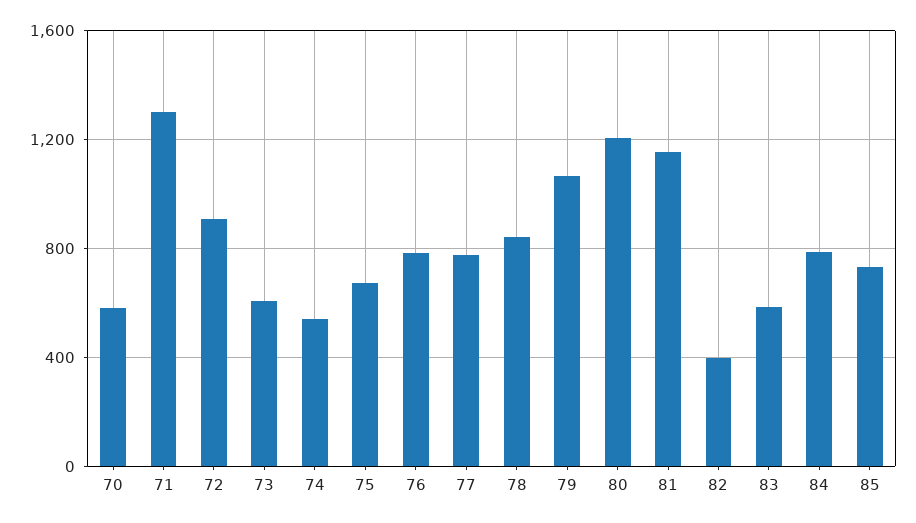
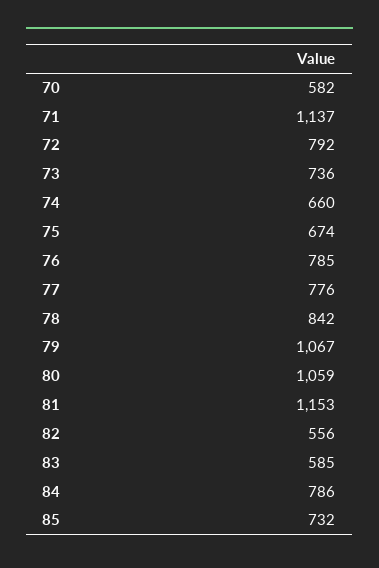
  {
    "70": 582,
-   "71": 1300,
+   "71": 1137,
-   "72": 900,
+   "72": 792,
-   "73": 600,
+   "73": 736,
-   "74": 550,
+   "74": 660,
    "75": 674,
    "76": 785,
    "77": 776,
    "78": 842,
    "79": 1067,
-   "80": 1200,
+   "80": 1059,
    "81": 1153,
-   "82": 400,
+   "82": 556,
    "83": 585,
    "84": 786,
    "85": 732
  }

